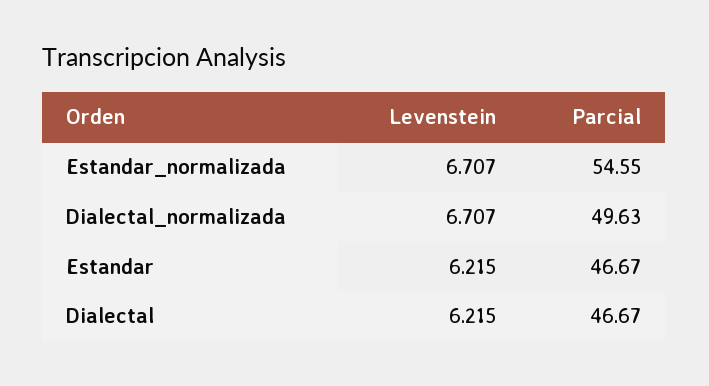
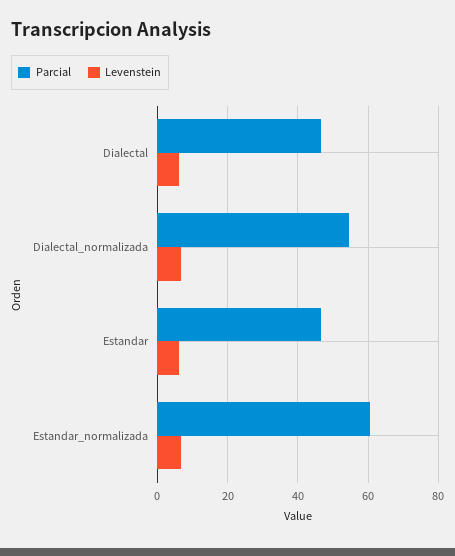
  {
    "Levenstein": {
      "Estandar_normalizada": 6.707,
      "Dialectal_normalizada": 6.707,
      "Estandar": 6.215,
      "Dialectal": 6.215
    },
    "Parcial": {
-     "Estandar_normalizada": 54.55,
+     "Estandar_normalizada": 60,
-     "Dialectal_normalizada": 49.63,
+     "Dialectal_normalizada": 54,
      "Estandar": 46.67,
      "Dialectal": 46.67
    }
  }

